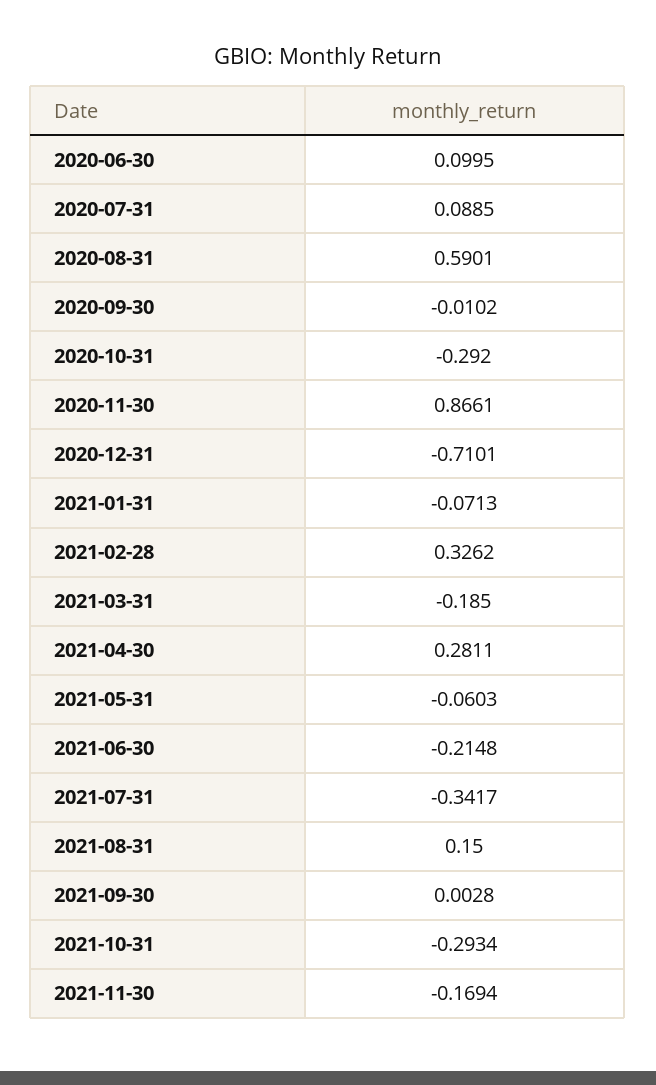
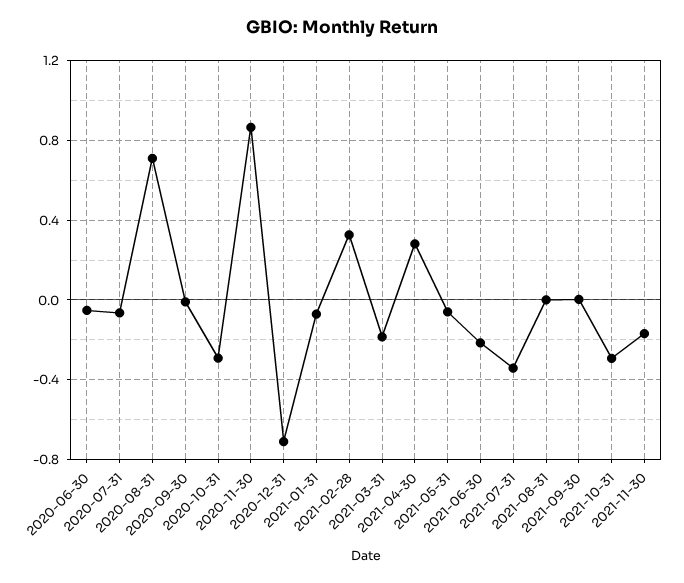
  {
-   "2020-06-30": 0.0995,
+   "2020-06-30": -0.05,
-   "2020-07-31": 0.0885,
+   "2020-07-31": -0.05,
-   "2020-08-31": 0.5901,
+   "2020-08-31": 0.7,
    "2020-09-30": -0.0102,
    "2020-10-31": -0.292,
    "2020-11-30": 0.8661,
    "2020-12-31": -0.7101,
    "2021-01-31": -0.0713,
    "2021-02-28": 0.3262,
    "2021-03-31": -0.185,
    "2021-04-30": 0.2811,
    "2021-05-31": -0.0603,
    "2021-06-30": -0.2148,
    "2021-07-31": -0.3417,
-   "2021-08-31": 0.15,
+   "2021-08-31": 0,
    "2021-09-30": 0.0028,
    "2021-10-31": -0.2934,
    "2021-11-30": -0.1694
  }

